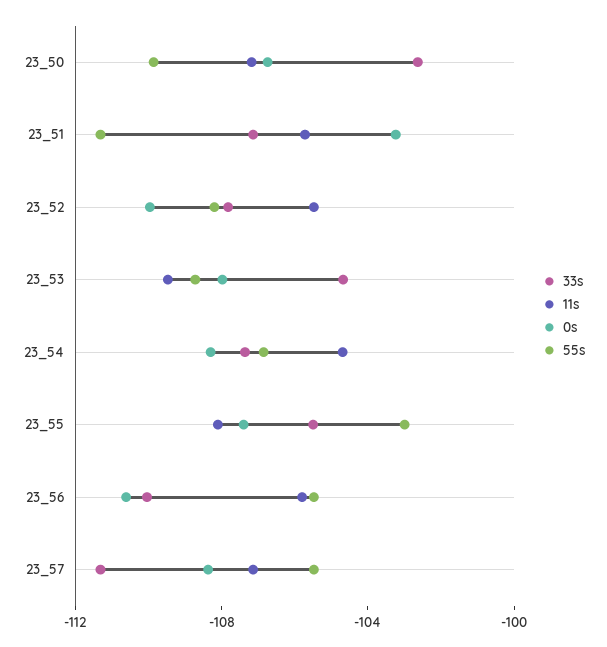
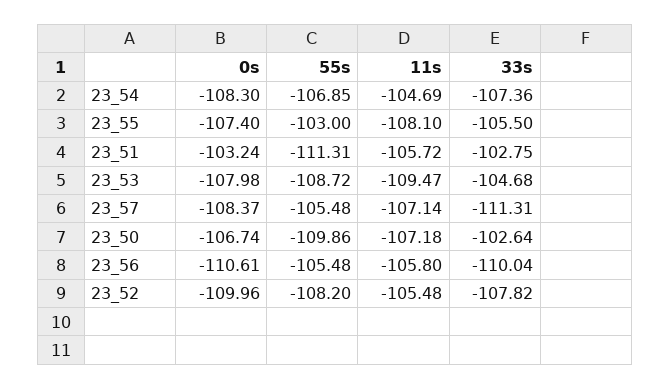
  {
    "33s": {
      "23_50": -102.64,
-     "23_51": -107,
+     "23_51": -102.75,
      "23_52": -107.82,
      "23_53": -104.68,
      "23_54": -107.36,
      "23_55": -105.5,
      "23_56": -110.04,
      "23_57": -111.31
    },
    "11s": {
      "23_50": -107.18,
      "23_51": -105.72,
      "23_52": -105.48,
      "23_53": -109.47,
      "23_54": -104.69,
      "23_55": -108.1,
      "23_56": -105.8,
      "23_57": -107.14
    },
    "0s": {
      "23_50": -106.74,
      "23_51": -103.24,
      "23_52": -109.96,
      "23_53": -107.98,
      "23_54": -108.3,
      "23_55": -107.4,
      "23_56": -110.61,
      "23_57": -108.37
    },
    "55s": {
      "23_50": -109.86,
      "23_51": -111.31,
      "23_52": -108.2,
      "23_53": -108.72,
      "23_54": -106.85,
      "23_55": -103,
      "23_56": -105.48,
      "23_57": -105.48
    }
  }

